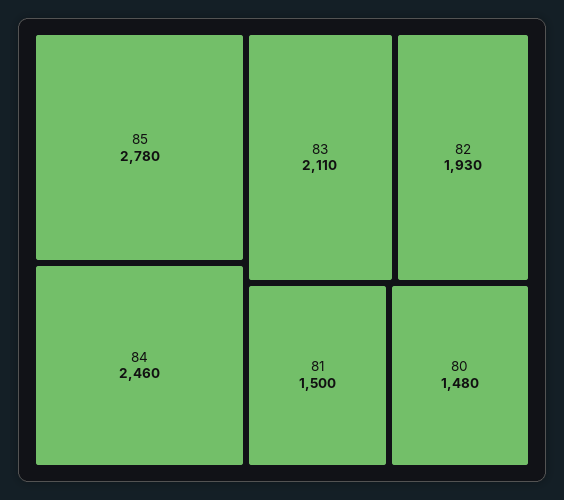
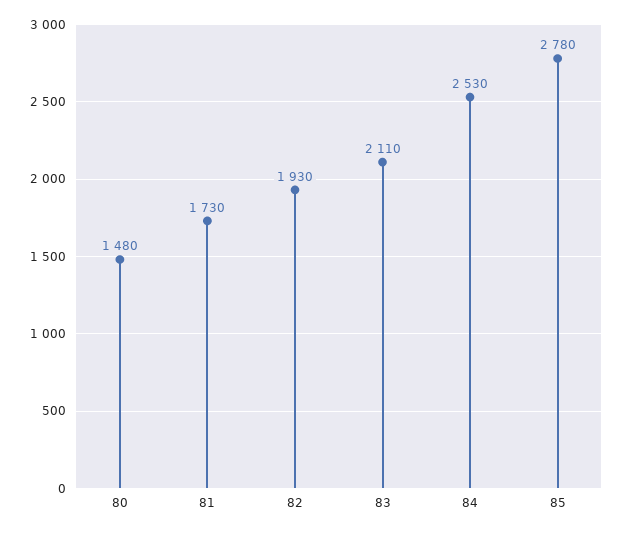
  {
    "85": 2780,
-   "84": 2460,
+   "84": 2530,
    "83": 2110,
    "82": 1930,
-   "81": 1500,
+   "81": 1730,
    "80": 1480
  }

